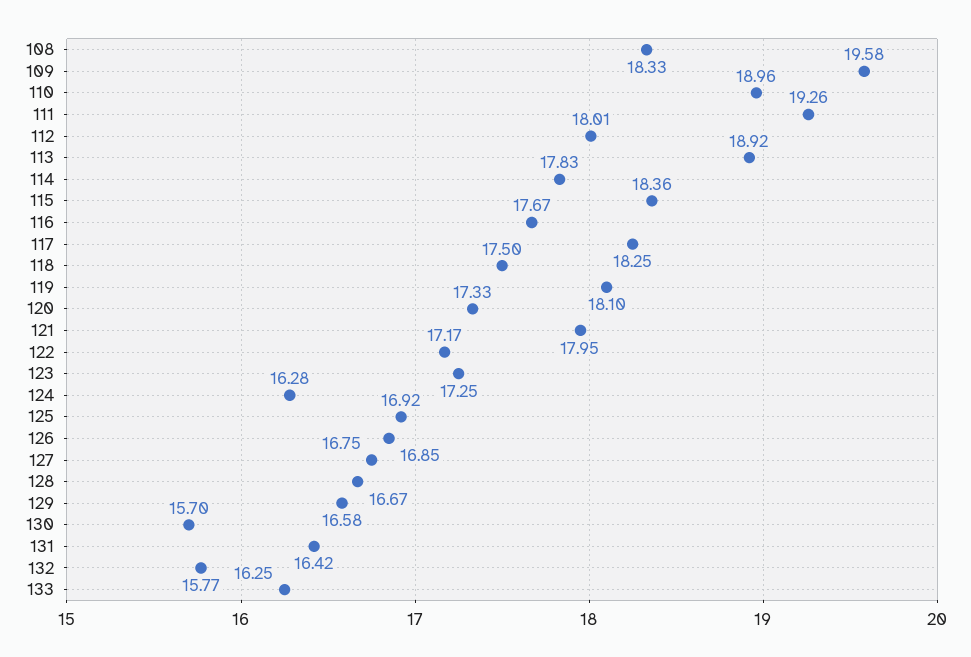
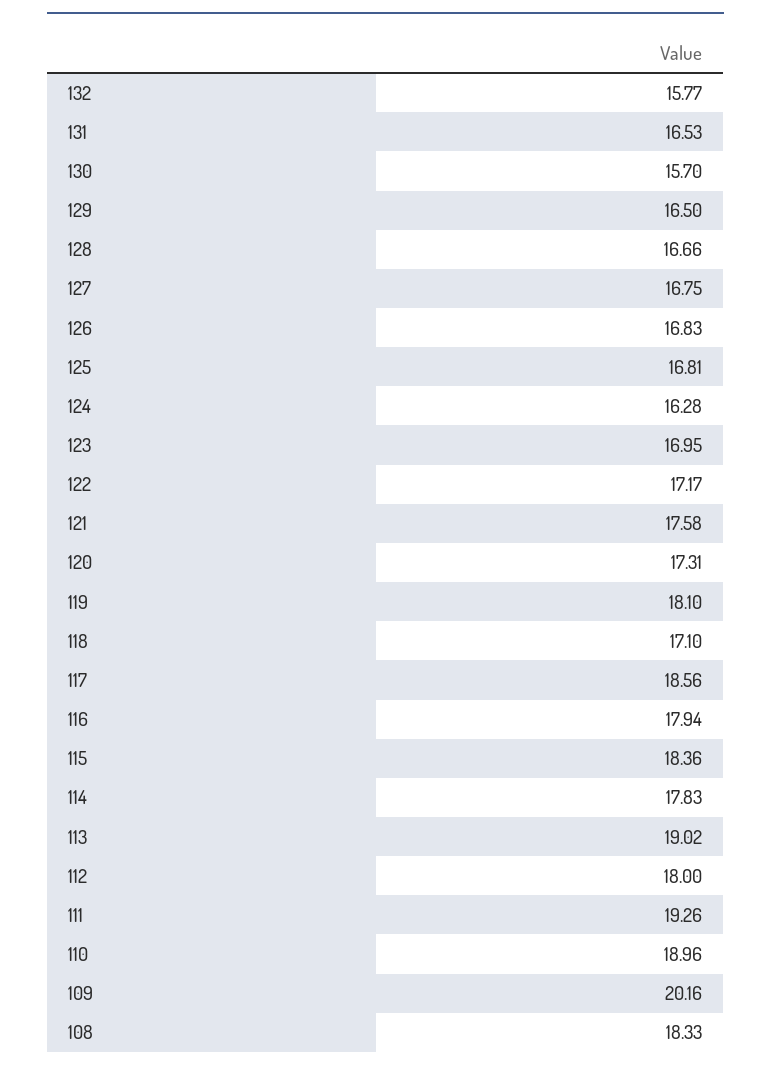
  {
    "108": 18.33,
-   "109": 19.58,
+   "109": 20.16,
    "110": 18.96,
    "111": 19.26,
-   "112": 18.01,
+   "112": 18,
-   "113": 18.92,
+   "113": 19.02,
    "114": 17.83,
    "115": 18.36,
-   "116": 17.67,
+   "116": 17.94,
-   "117": 18.25,
+   "117": 18.56,
-   "118": 17.5,
+   "118": 17.1,
    "119": 18.1,
-   "120": 17.33,
+   "120": 17.31,
-   "121": 17.95,
+   "121": 17.58,
    "122": 17.17,
-   "123": 17.25,
+   "123": 16.95,
    "124": 16.28,
-   "125": 16.92,
+   "125": 16.81,
-   "126": 16.85,
+   "126": 16.83,
    "127": 16.75,
-   "128": 16.67,
+   "128": 16.66,
-   "129": 16.58,
+   "129": 16.5,
    "130": 15.7,
-   "131": 16.42,
+   "131": 16.53,
-   "132": 15.77,
+   "132": 15.77
-   "133": 16.25
  }

